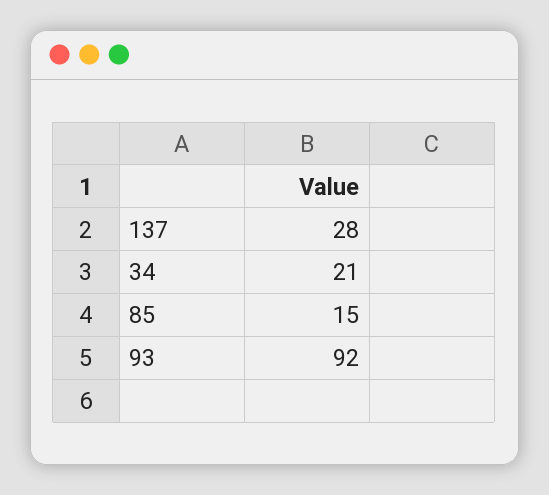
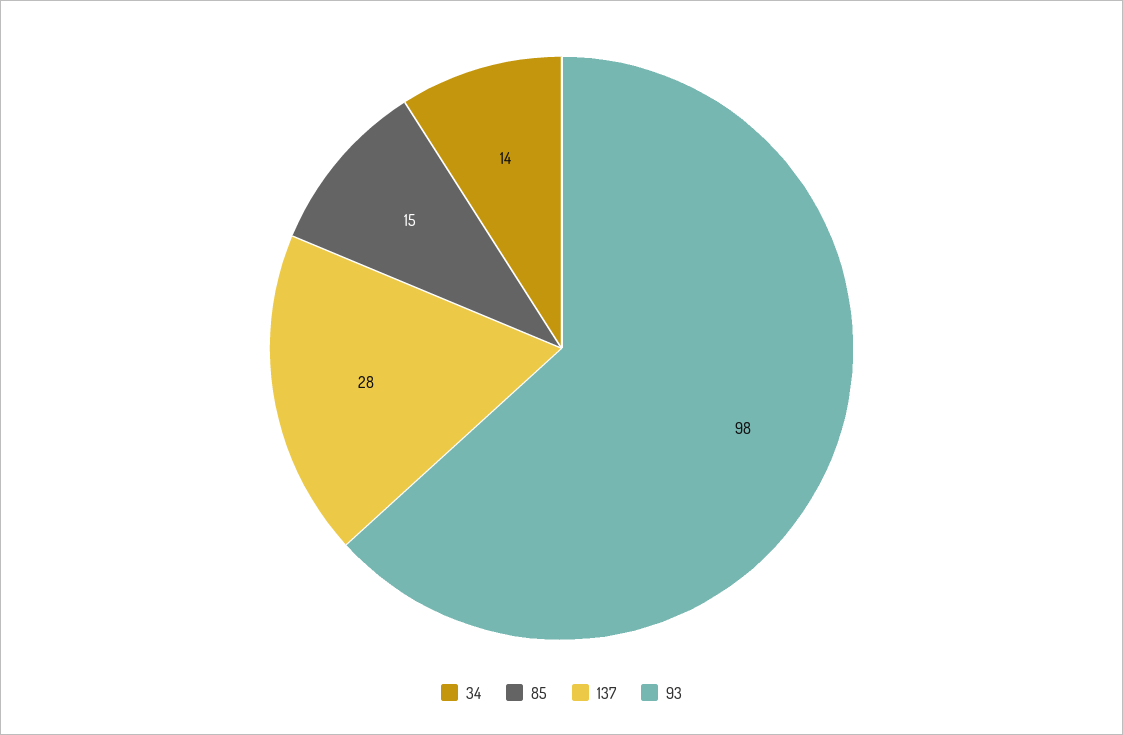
  {
    "137": 28,
-   "34": 21,
+   "34": 14,
    "85": 15,
-   "93": 92
+   "93": 98
  }

